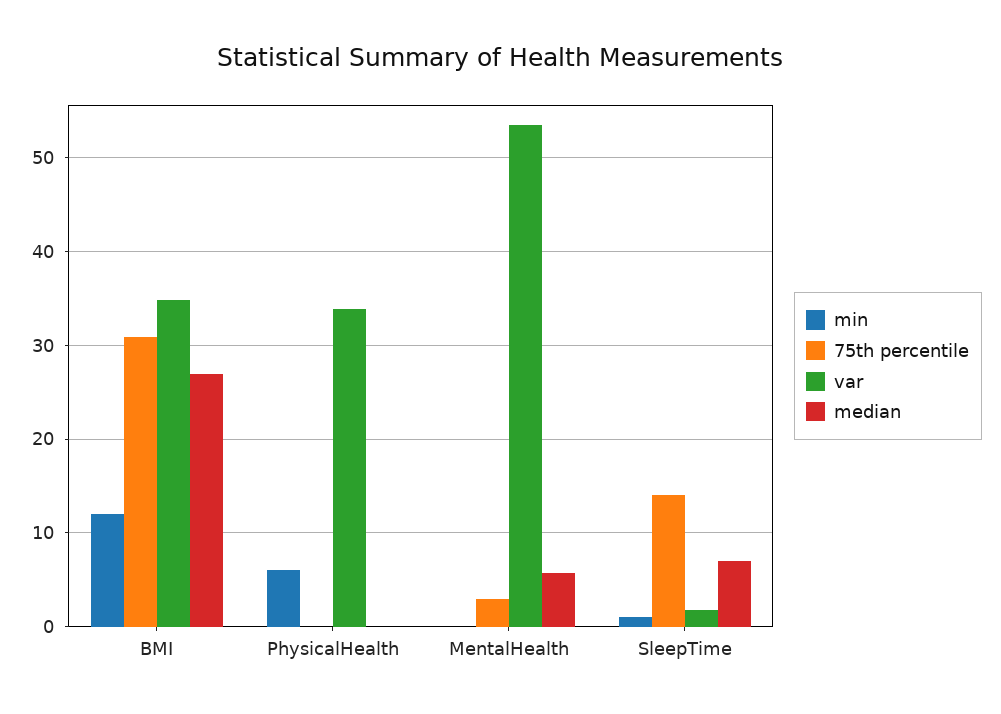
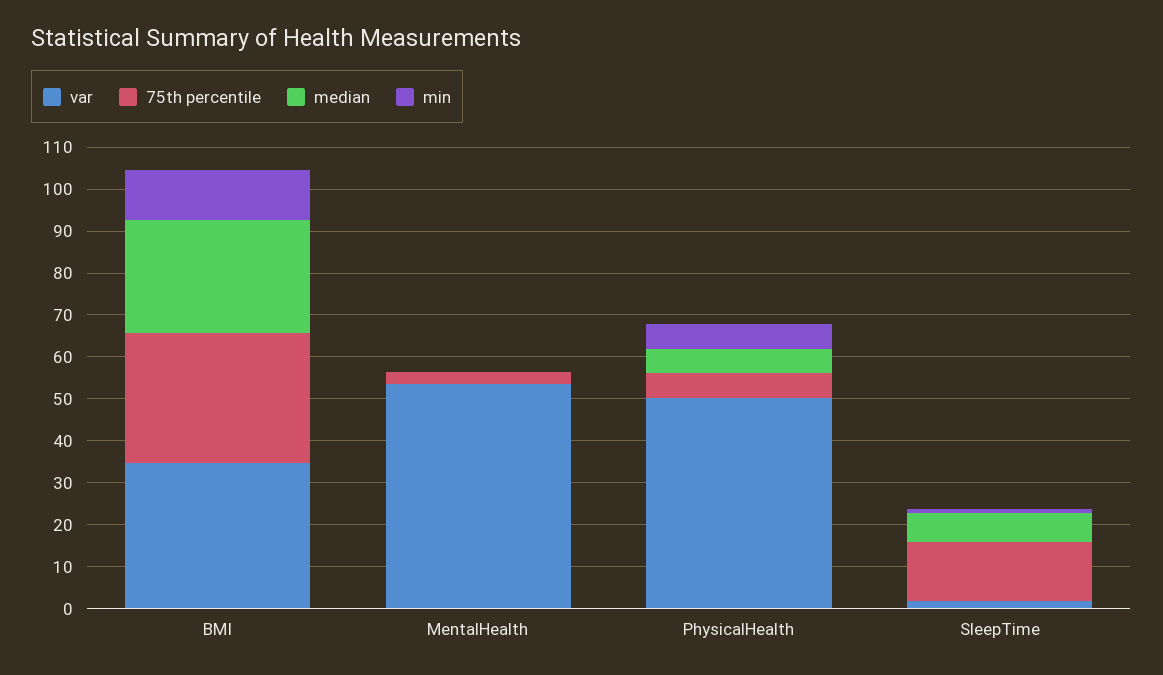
  {
    "min": {
      "BMI": 12,
      "PhysicalHealth": 6,
      "MentalHealth": 0,
      "SleepTime": 1
    },
    "75th percentile": {
      "BMI": 31,
-     "PhysicalHealth": 0,
+     "PhysicalHealth": 6,
      "MentalHealth": 3,
      "SleepTime": 14
    },
    "var": {
      "BMI": 35,
-     "PhysicalHealth": 34,
+     "PhysicalHealth": 50,
      "MentalHealth": 53,
      "SleepTime": 2
    },
    "median": {
      "BMI": 27,
-     "PhysicalHealth": 0,
+     "PhysicalHealth": 6,
-     "MentalHealth": 6,
+     "MentalHealth": 0,
      "SleepTime": 7
    }
  }

